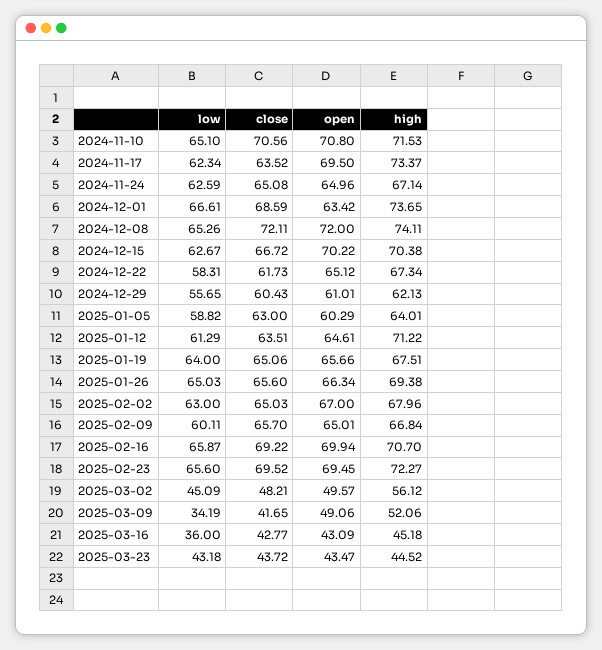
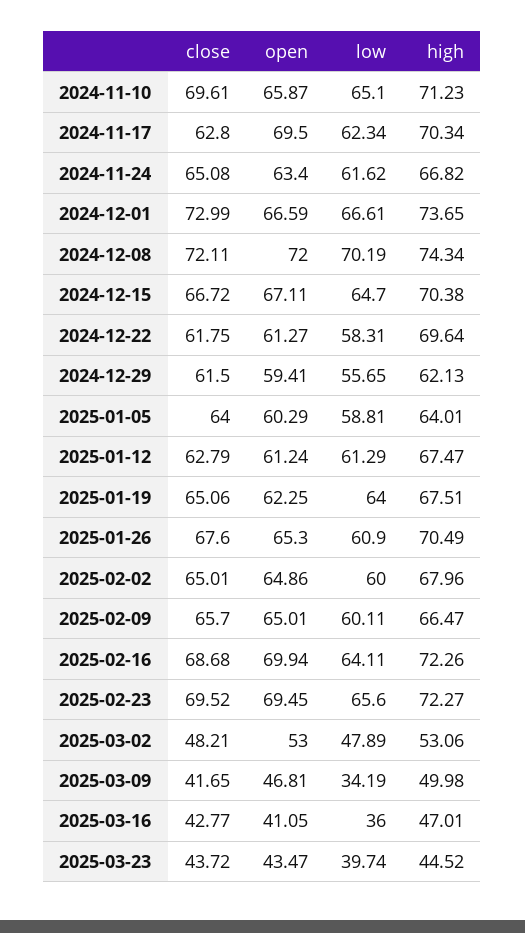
  {
    "low": {
      "2024-11-10": 65.1,
      "2024-11-17": 62.34,
-     "2024-11-24": 62.59,
+     "2024-11-24": 61.62,
      "2024-12-01": 66.61,
-     "2024-12-08": 65.26,
+     "2024-12-08": 70.19,
-     "2024-12-15": 62.67,
+     "2024-12-15": 64.7,
      "2024-12-22": 58.31,
      "2024-12-29": 55.65,
-     "2025-01-05": 58.82,
+     "2025-01-05": 58.81,
      "2025-01-12": 61.29,
      "2025-01-19": 64,
-     "2025-01-26": 65.03,
+     "2025-01-26": 60.9,
-     "2025-02-02": 63,
+     "2025-02-02": 60,
      "2025-02-09": 60.11,
-     "2025-02-16": 65.87,
+     "2025-02-16": 64.11,
      "2025-02-23": 65.6,
-     "2025-03-02": 45.09,
+     "2025-03-02": 47.89,
      "2025-03-09": 34.19,
      "2025-03-16": 36,
-     "2025-03-23": 43.18
+     "2025-03-23": 39.74
    },
    "close": {
-     "2024-11-10": 70.56,
+     "2024-11-10": 69.61,
-     "2024-11-17": 63.52,
+     "2024-11-17": 62.8,
      "2024-11-24": 65.08,
-     "2024-12-01": 68.59,
+     "2024-12-01": 72.99,
      "2024-12-08": 72.11,
      "2024-12-15": 66.72,
-     "2024-12-22": 61.73,
+     "2024-12-22": 61.75,
-     "2024-12-29": 60.43,
+     "2024-12-29": 61.5,
-     "2025-01-05": 63,
+     "2025-01-05": 64,
-     "2025-01-12": 63.51,
+     "2025-01-12": 62.79,
      "2025-01-19": 65.06,
-     "2025-01-26": 65.6,
+     "2025-01-26": 67.6,
-     "2025-02-02": 65.03,
+     "2025-02-02": 65.01,
      "2025-02-09": 65.7,
-     "2025-02-16": 69.22,
+     "2025-02-16": 68.68,
      "2025-02-23": 69.52,
      "2025-03-02": 48.21,
      "2025-03-09": 41.65,
      "2025-03-16": 42.77,
      "2025-03-23": 43.72
    },
    "open": {
-     "2024-11-10": 70.8,
+     "2024-11-10": 65.87,
      "2024-11-17": 69.5,
-     "2024-11-24": 64.96,
+     "2024-11-24": 63.4,
-     "2024-12-01": 63.42,
+     "2024-12-01": 66.59,
      "2024-12-08": 72,
-     "2024-12-15": 70.22,
+     "2024-12-15": 67.11,
-     "2024-12-22": 65.12,
+     "2024-12-22": 61.27,
-     "2024-12-29": 61.01,
+     "2024-12-29": 59.41,
      "2025-01-05": 60.29,
-     "2025-01-12": 64.61,
+     "2025-01-12": 61.24,
-     "2025-01-19": 65.66,
+     "2025-01-19": 62.25,
-     "2025-01-26": 66.34,
+     "2025-01-26": 65.3,
-     "2025-02-02": 67,
+     "2025-02-02": 64.86,
      "2025-02-09": 65.01,
      "2025-02-16": 69.94,
      "2025-02-23": 69.45,
-     "2025-03-02": 49.57,
+     "2025-03-02": 53,
-     "2025-03-09": 49.06,
+     "2025-03-09": 46.81,
-     "2025-03-16": 43.09,
+     "2025-03-16": 41.05,
      "2025-03-23": 43.47
    },
    "high": {
-     "2024-11-10": 71.53,
+     "2024-11-10": 71.23,
-     "2024-11-17": 73.37,
+     "2024-11-17": 70.34,
-     "2024-11-24": 67.14,
+     "2024-11-24": 66.82,
      "2024-12-01": 73.65,
-     "2024-12-08": 74.11,
+     "2024-12-08": 74.34,
      "2024-12-15": 70.38,
-     "2024-12-22": 67.34,
+     "2024-12-22": 69.64,
      "2024-12-29": 62.13,
      "2025-01-05": 64.01,
-     "2025-01-12": 71.22,
+     "2025-01-12": 67.47,
      "2025-01-19": 67.51,
-     "2025-01-26": 69.38,
+     "2025-01-26": 70.49,
      "2025-02-02": 67.96,
-     "2025-02-09": 66.84,
+     "2025-02-09": 66.47,
-     "2025-02-16": 70.7,
+     "2025-02-16": 72.26,
      "2025-02-23": 72.27,
-     "2025-03-02": 56.12,
+     "2025-03-02": 53.06,
-     "2025-03-09": 52.06,
+     "2025-03-09": 49.98,
-     "2025-03-16": 45.18,
+     "2025-03-16": 47.01,
      "2025-03-23": 44.52
    }
  }

